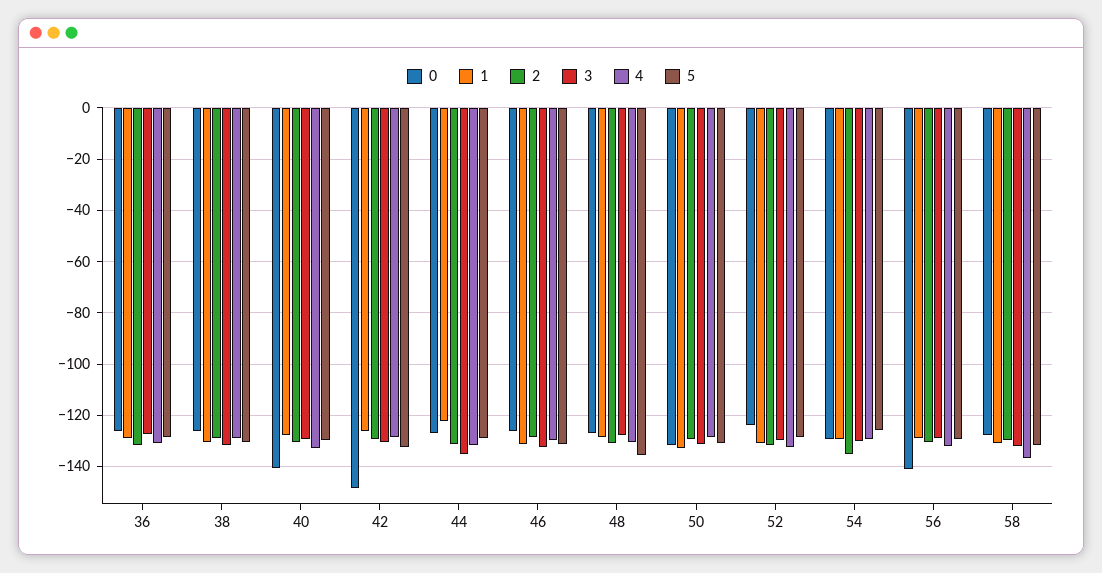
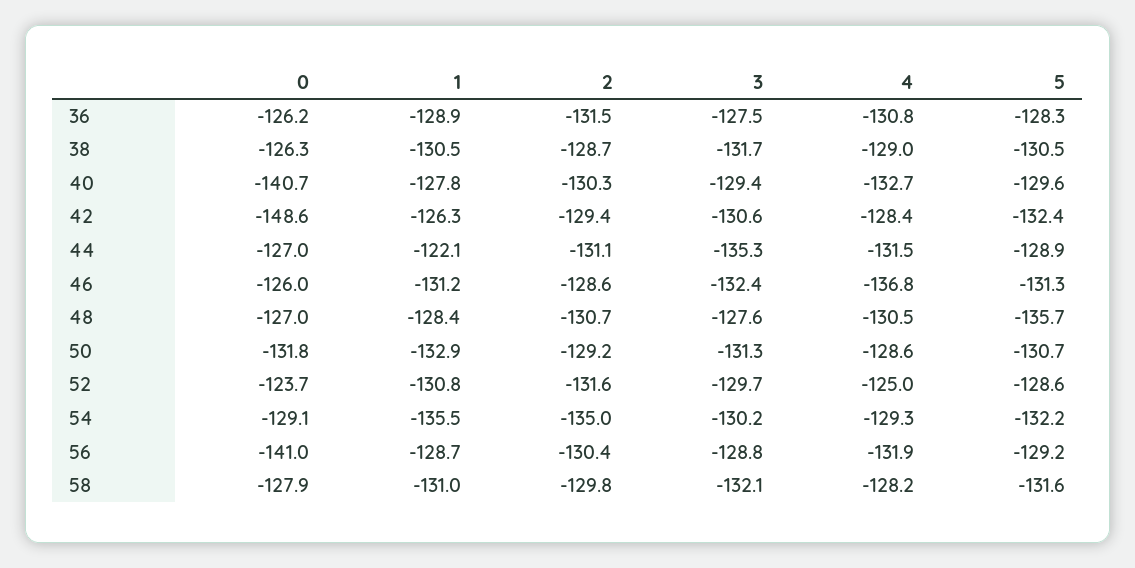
  {
    "0": {
      "36": -126.2,
      "38": -126.3,
      "40": -140.7,
      "42": -148.6,
      "44": -127,
      "46": -126,
      "48": -127,
      "50": -131.8,
      "52": -123.7,
      "54": -129.1,
      "56": -141,
      "58": -127.9
    },
    "1": {
      "36": -128.9,
      "38": -130.5,
      "40": -127.8,
      "42": -126.3,
      "44": -122.1,
      "46": -131.2,
      "48": -128.4,
      "50": -132.9,
      "52": -130.8,
-     "54": -130,
+     "54": -135.5,
      "56": -128.7,
      "58": -131
    },
    "2": {
      "36": -131.5,
      "38": -128.7,
      "40": -130.3,
      "42": -129.4,
      "44": -131.1,
      "46": -128.6,
      "48": -130.7,
      "50": -129.2,
      "52": -131.6,
      "54": -135,
      "56": -130.4,
      "58": -129.8
    },
    "3": {
      "36": -127.5,
      "38": -131.7,
      "40": -129.4,
      "42": -130.6,
      "44": -135.3,
      "46": -132.4,
      "48": -127.6,
      "50": -131.3,
      "52": -129.7,
      "54": -130.2,
      "56": -128.8,
      "58": -132.1
    },
    "4": {
      "36": -130.8,
      "38": -129,
      "40": -132.7,
      "42": -128.4,
      "44": -131.5,
-     "46": -130,
+     "46": -136.8,
      "48": -130.5,
      "50": -128.6,
-     "52": -132.5,
+     "52": -125,
      "54": -129.3,
      "56": -131.9,
-     "58": -137.5
+     "58": -128.2
    },
    "5": {
      "36": -128.3,
      "38": -130.5,
      "40": -129.6,
      "42": -132.4,
      "44": -128.9,
      "46": -131.3,
      "48": -135.7,
      "50": -130.7,
      "52": -128.6,
-     "54": -125,
+     "54": -132.2,
      "56": -129.2,
      "58": -131.6
    }
  }

